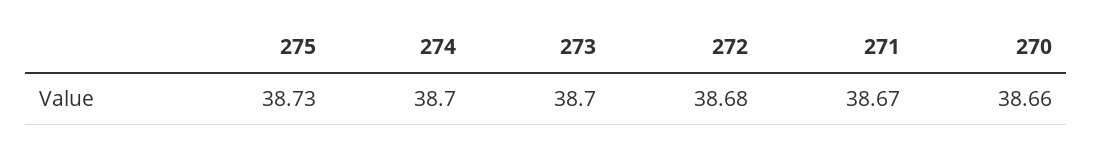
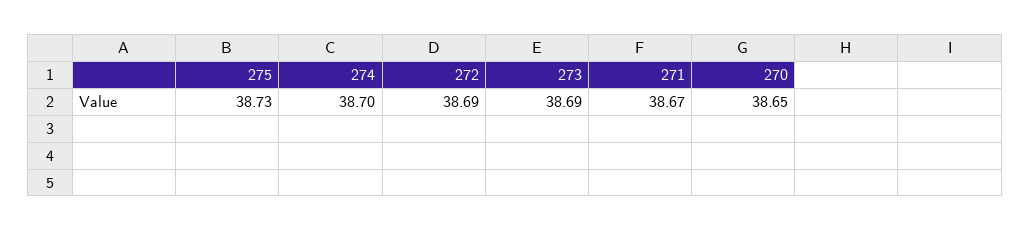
  {
    "275": 38.73,
    "274": 38.7,
-   "273": 38.7,
+   "273": 38.69,
-   "272": 38.68,
+   "272": 38.69,
    "271": 38.67,
-   "270": 38.66
+   "270": 38.65
  }

